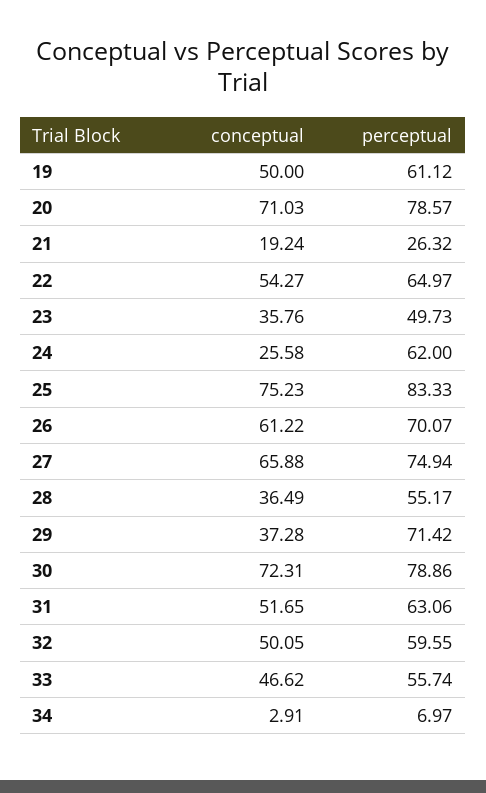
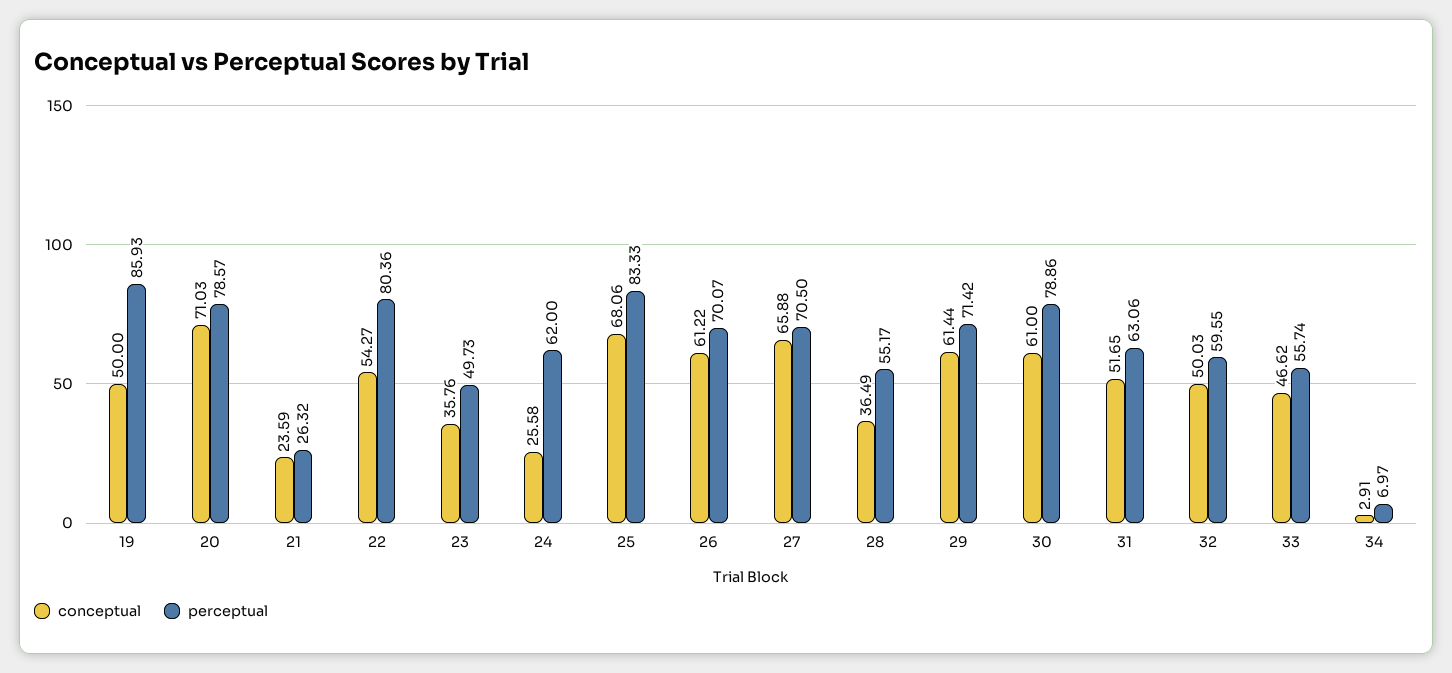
  {
    "conceptual": {
      "19": 50,
      "20": 71.03,
-     "21": 19.24,
+     "21": 23.59,
      "22": 54.27,
      "23": 35.76,
      "24": 25.58,
-     "25": 75.23,
+     "25": 68.06,
      "26": 61.22,
      "27": 65.88,
      "28": 36.49,
-     "29": 37.28,
+     "29": 61.44,
-     "30": 72.31,
+     "30": 61,
      "31": 51.65,
-     "32": 50.05,
+     "32": 50.03,
      "33": 46.62,
      "34": 2.91
    },
    "perceptual": {
-     "19": 61.12,
+     "19": 85.93,
      "20": 78.57,
      "21": 26.32,
-     "22": 64.97,
+     "22": 80.36,
      "23": 49.73,
      "24": 62,
      "25": 83.33,
      "26": 70.07,
-     "27": 74.94,
+     "27": 70.5,
      "28": 55.17,
      "29": 71.42,
      "30": 78.86,
      "31": 63.06,
      "32": 59.55,
      "33": 55.74,
      "34": 6.97
    }
  }

